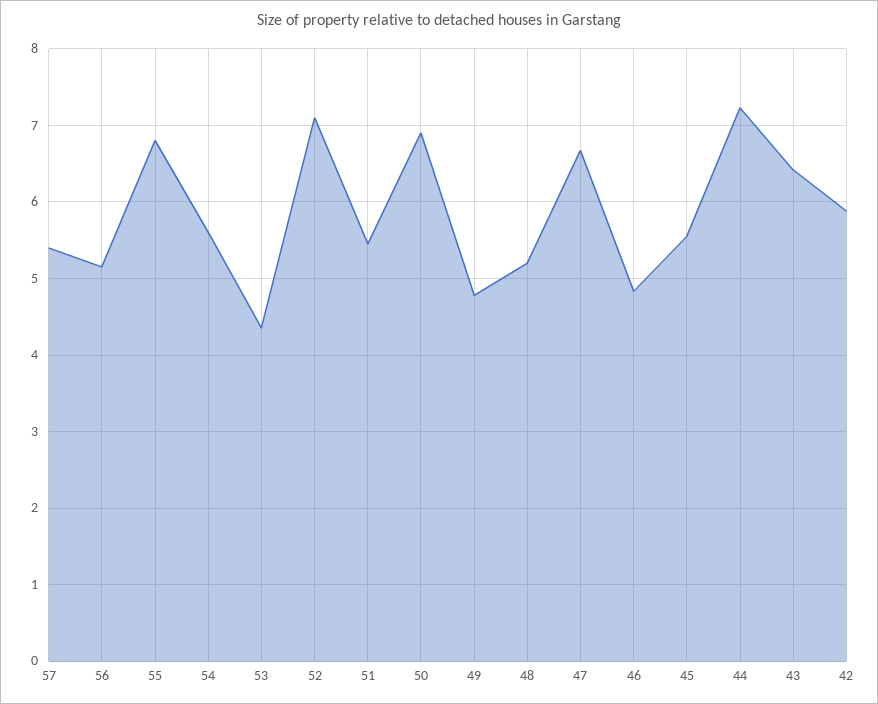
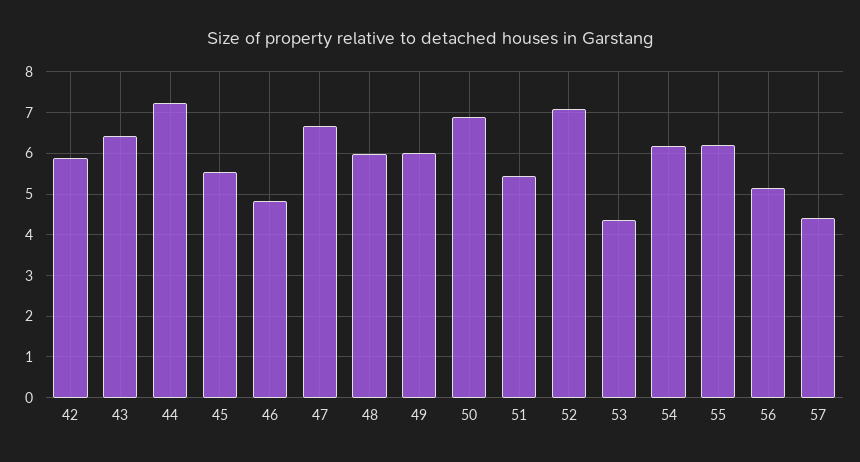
  {
-   "57": 5.4,
+   "57": 4.4,
    "56": 5.2,
-   "55": 6.8,
+   "55": 6.2,
-   "54": 5.6,
+   "54": 6.2,
    "53": 4.4,
    "52": 7.1,
    "51": 5.5,
    "50": 6.9,
-   "49": 4.8,
+   "49": 6,
-   "48": 5.2,
+   "48": 6,
    "47": 6.7,
    "46": 4.8,
    "45": 5.6,
    "44": 7.2,
    "43": 6.4,
    "42": 5.9
  }

